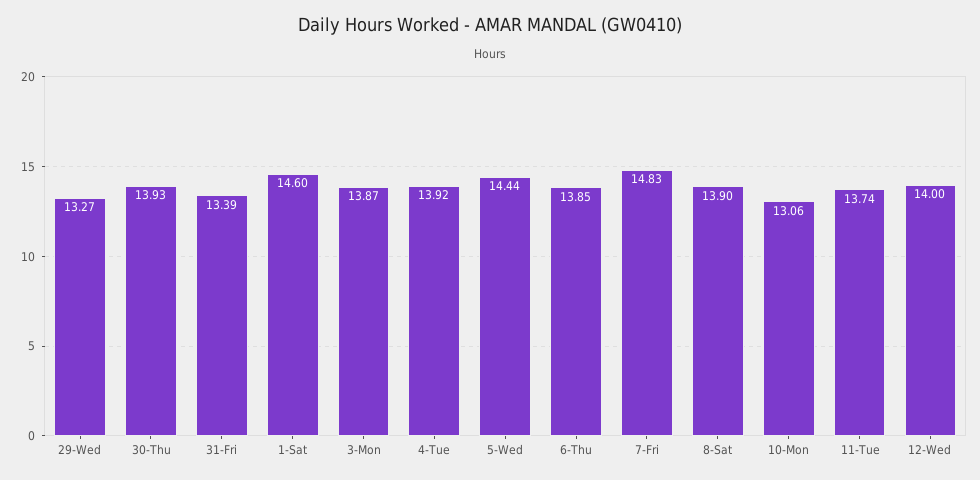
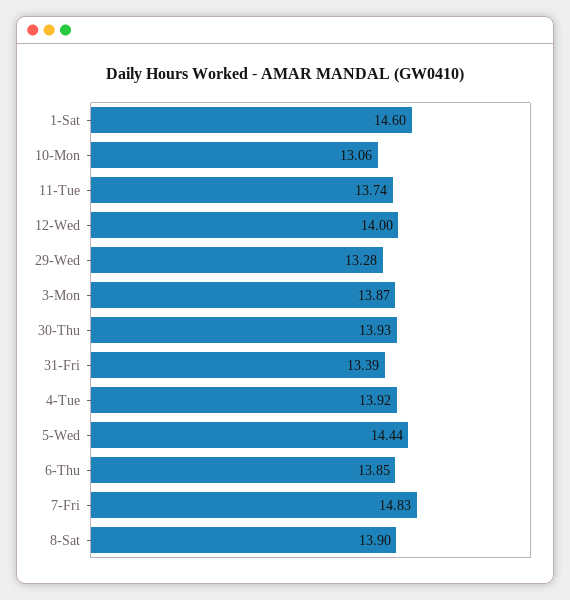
  {
-   "29-Wed": 13.27,
+   "29-Wed": 13.28,
    "30-Thu": 13.93,
    "31-Fri": 13.39,
    "1-Sat": 14.6,
    "3-Mon": 13.87,
    "4-Tue": 13.92,
    "5-Wed": 14.44,
    "6-Thu": 13.85,
    "7-Fri": 14.83,
    "8-Sat": 13.9,
    "10-Mon": 13.06,
    "11-Tue": 13.74,
    "12-Wed": 14
  }

